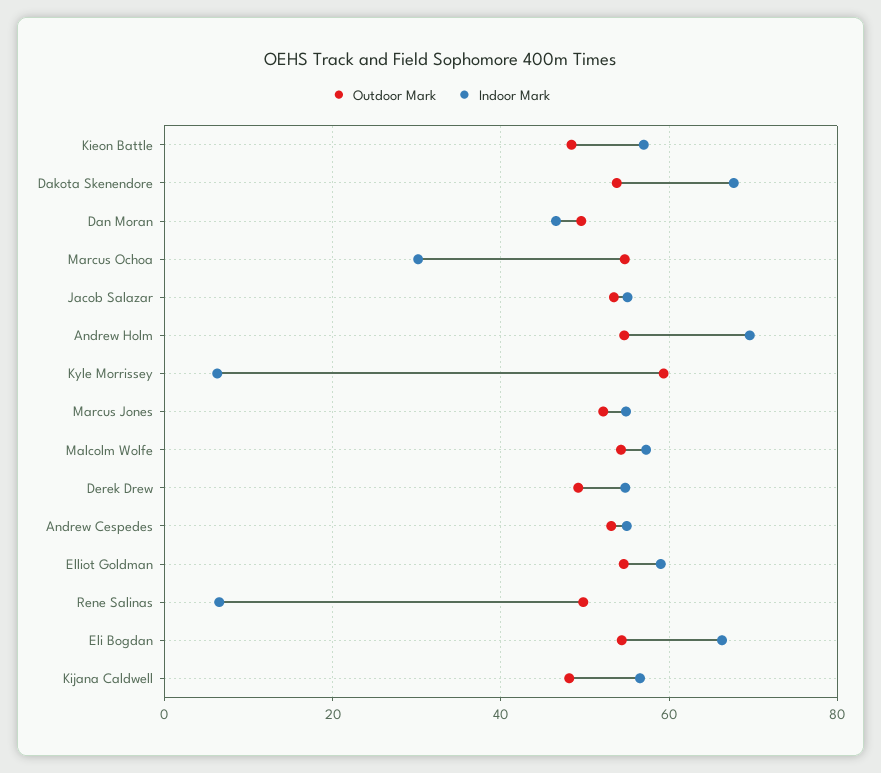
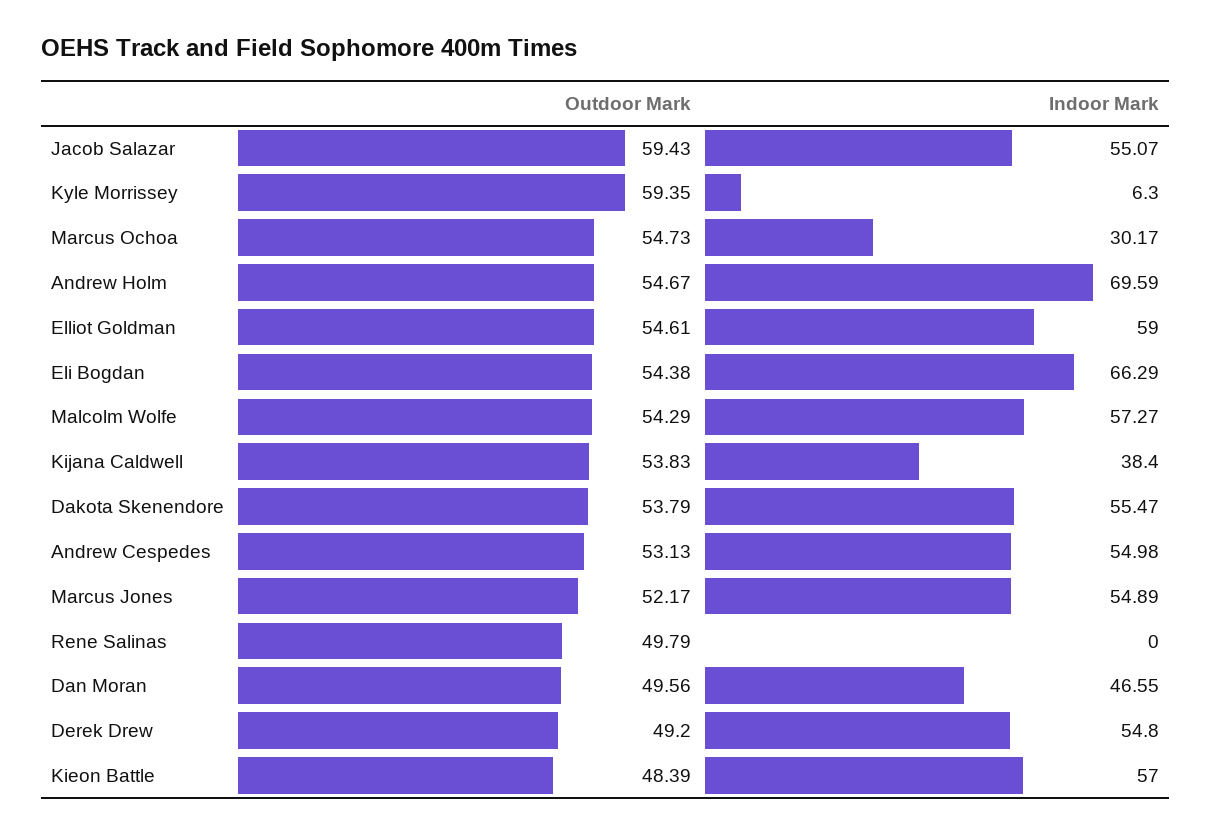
  {
    "Outdoor Mark": {
      "Kieon Battle": 48.39,
      "Dakota Skenendore": 53.79,
      "Dan Moran": 49.56,
      "Marcus Ochoa": 54.73,
-     "Jacob Salazar": 54,
+     "Jacob Salazar": 59.43,
      "Andrew Holm": 54.67,
      "Kyle Morrissey": 59.35,
      "Marcus Jones": 52.17,
      "Malcolm Wolfe": 54.29,
      "Derek Drew": 49.2,
      "Andrew Cespedes": 53.13,
      "Elliot Goldman": 54.61,
      "Rene Salinas": 49.79,
      "Eli Bogdan": 54.38,
-     "Kijana Caldwell": 48
+     "Kijana Caldwell": 53.83
    },
    "Indoor Mark": {
      "Kieon Battle": 57,
-     "Dakota Skenendore": 68,
+     "Dakota Skenendore": 55.47,
      "Dan Moran": 46.55,
      "Marcus Ochoa": 30.17,
      "Jacob Salazar": 55.07,
      "Andrew Holm": 69.59,
      "Kyle Morrissey": 6.3,
      "Marcus Jones": 54.89,
      "Malcolm Wolfe": 57.27,
      "Derek Drew": 54.8,
      "Andrew Cespedes": 54.98,
      "Elliot Goldman": 59,
-     "Rene Salinas": 6,
+     "Rene Salinas": 0,
      "Eli Bogdan": 66.29,
-     "Kijana Caldwell": 56
+     "Kijana Caldwell": 38.4
    }
  }

